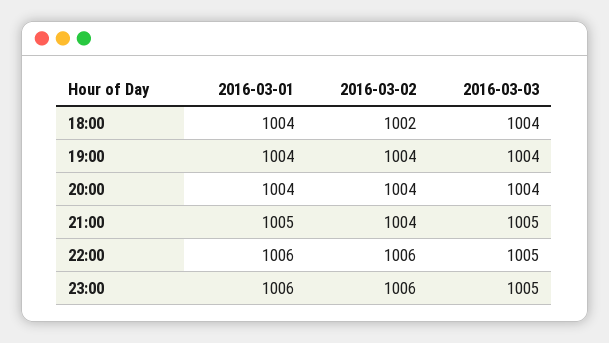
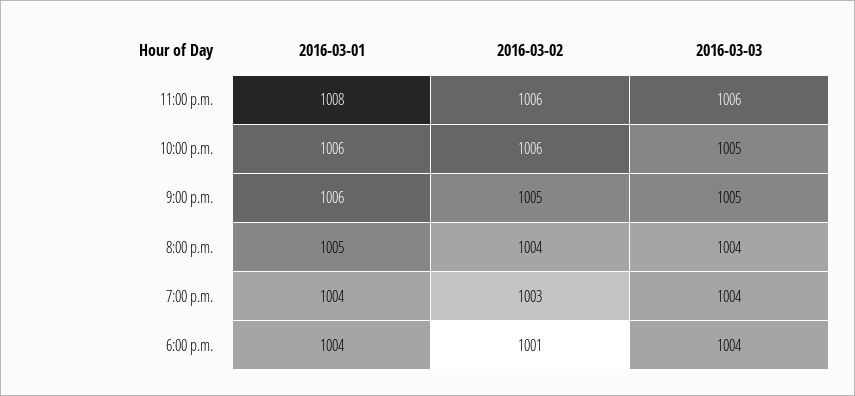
  {
    "2016-03-01": {
      "18:00": 1004,
      "19:00": 1004,
-     "20:00": 1004,
+     "20:00": 1005,
-     "21:00": 1005,
+     "21:00": 1006,
      "22:00": 1006,
-     "23:00": 1006
+     "23:00": 1008
    },
    "2016-03-02": {
-     "18:00": 1002,
+     "18:00": 1001,
-     "19:00": 1004,
+     "19:00": 1003,
      "20:00": 1004,
-     "21:00": 1004,
+     "21:00": 1005,
      "22:00": 1006,
      "23:00": 1006
    },
    "2016-03-03": {
      "18:00": 1004,
      "19:00": 1004,
      "20:00": 1004,
      "21:00": 1005,
      "22:00": 1005,
-     "23:00": 1005
+     "23:00": 1006
    }
  }

